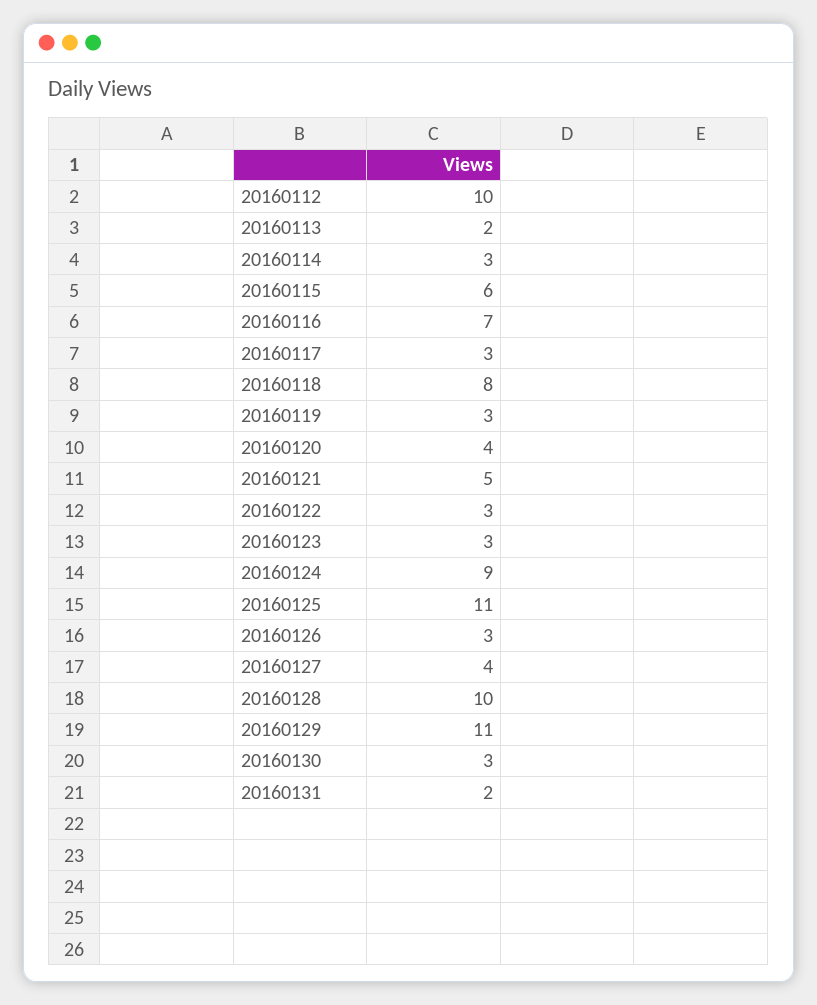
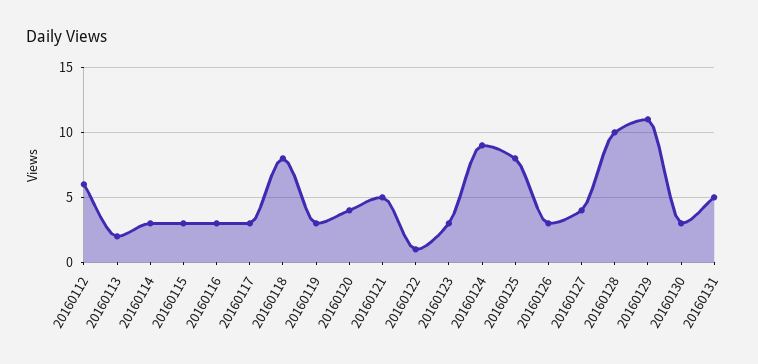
  {
-   "20160112": 10,
+   "20160112": 6,
    "20160113": 2,
    "20160114": 3,
-   "20160115": 6,
+   "20160115": 3,
-   "20160116": 7,
+   "20160116": 3,
    "20160117": 3,
    "20160118": 8,
    "20160119": 3,
    "20160120": 4,
    "20160121": 5,
-   "20160122": 3,
+   "20160122": 1,
    "20160123": 3,
    "20160124": 9,
-   "20160125": 11,
+   "20160125": 8,
    "20160126": 3,
    "20160127": 4,
    "20160128": 10,
    "20160129": 11,
    "20160130": 3,
-   "20160131": 2
+   "20160131": 5
  }

